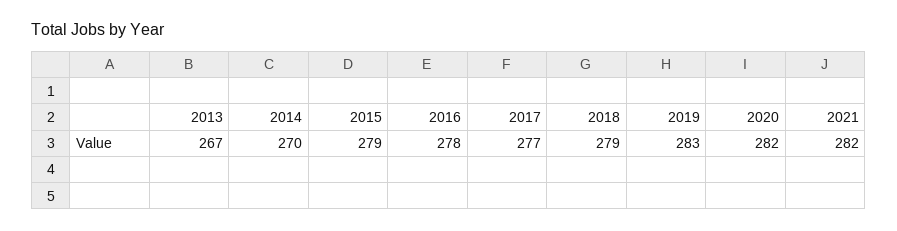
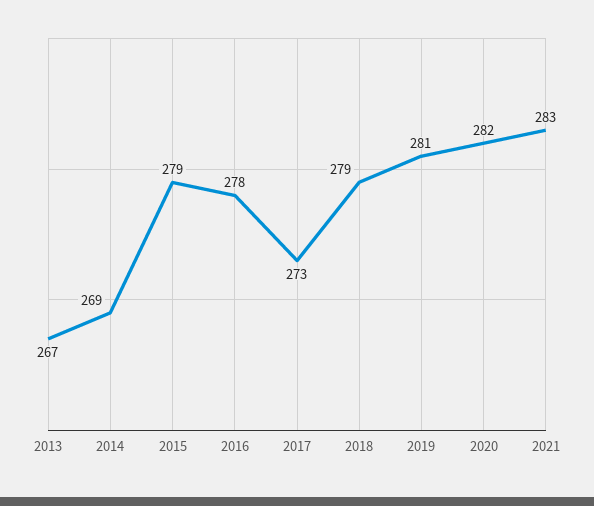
  {
    "2013": 267,
-   "2014": 270,
+   "2014": 269,
    "2015": 279,
    "2016": 278,
-   "2017": 277,
+   "2017": 273,
    "2018": 279,
-   "2019": 283,
+   "2019": 281,
    "2020": 282,
-   "2021": 282
+   "2021": 283
  }

